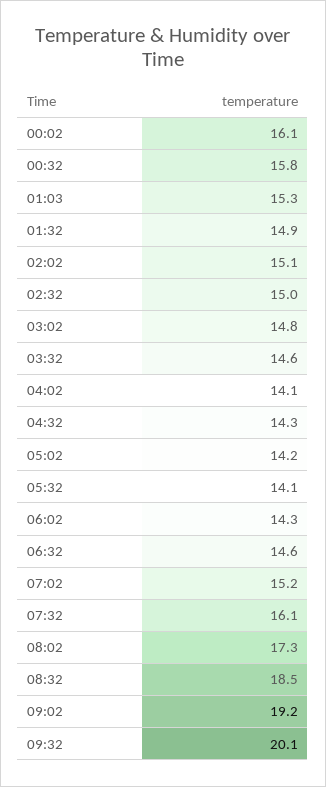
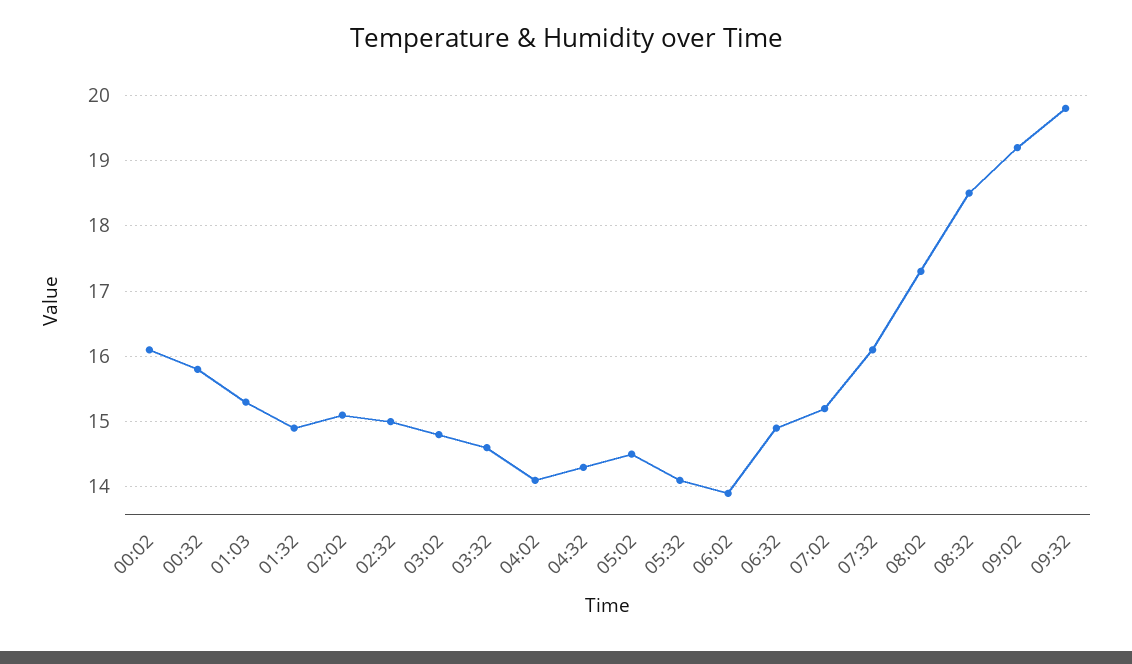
  {
    "00:02": 16.1,
    "00:32": 15.8,
    "01:03": 15.3,
    "01:32": 14.9,
    "02:02": 15.1,
    "02:32": 15,
    "03:02": 14.8,
    "03:32": 14.6,
    "04:02": 14.1,
    "04:32": 14.3,
-   "05:02": 14.2,
+   "05:02": 14.5,
    "05:32": 14.1,
-   "06:02": 14.3,
+   "06:02": 13.9,
-   "06:32": 14.6,
+   "06:32": 14.9,
    "07:02": 15.2,
    "07:32": 16.1,
    "08:02": 17.3,
    "08:32": 18.5,
    "09:02": 19.2,
-   "09:32": 20.1
+   "09:32": 19.8
  }

